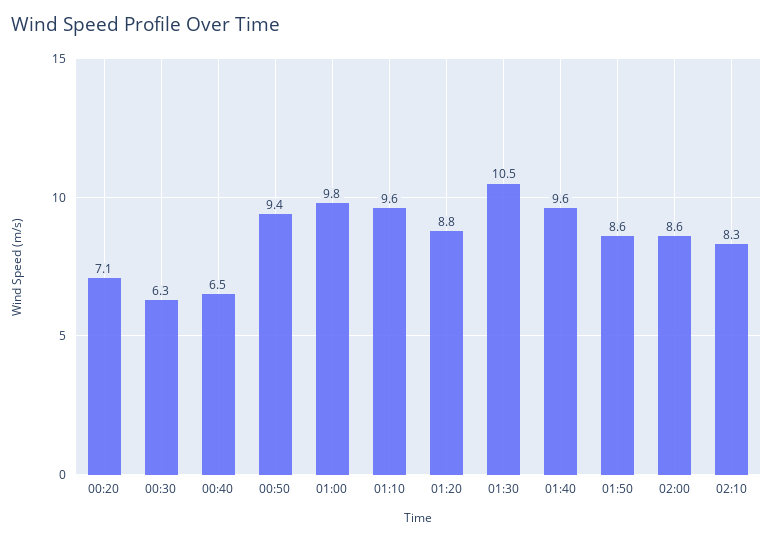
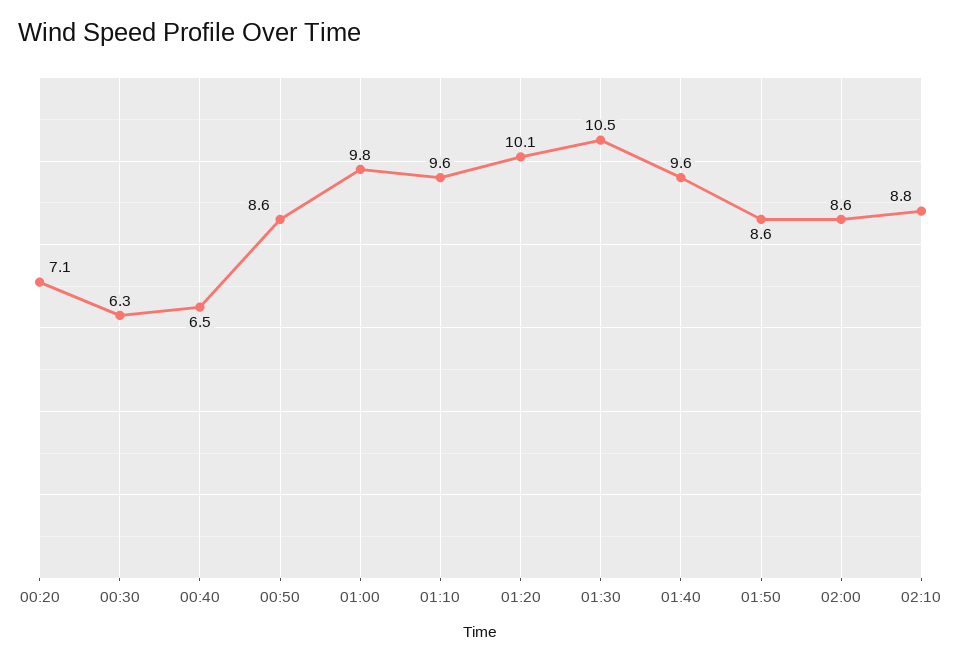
  {
    "00:20": 7.1,
    "00:30": 6.3,
    "00:40": 6.5,
-   "00:50": 9.4,
+   "00:50": 8.6,
    "01:00": 9.8,
    "01:10": 9.6,
-   "01:20": 8.8,
+   "01:20": 10.1,
    "01:30": 10.5,
    "01:40": 9.6,
    "01:50": 8.6,
    "02:00": 8.6,
-   "02:10": 8.3
+   "02:10": 8.8
  }

